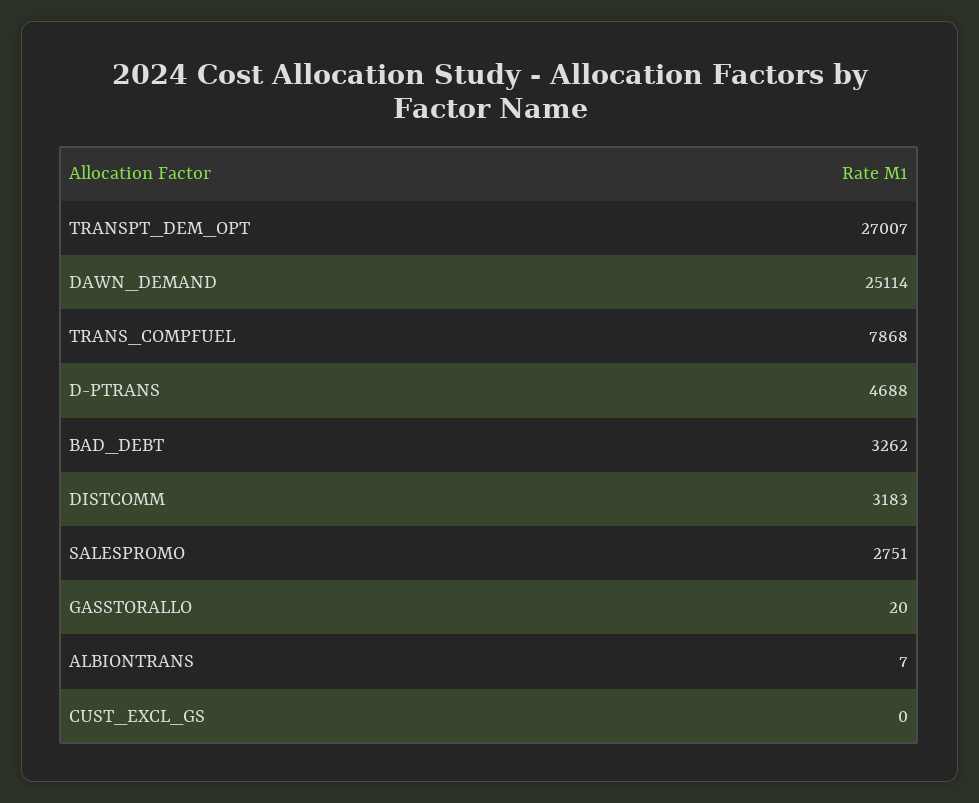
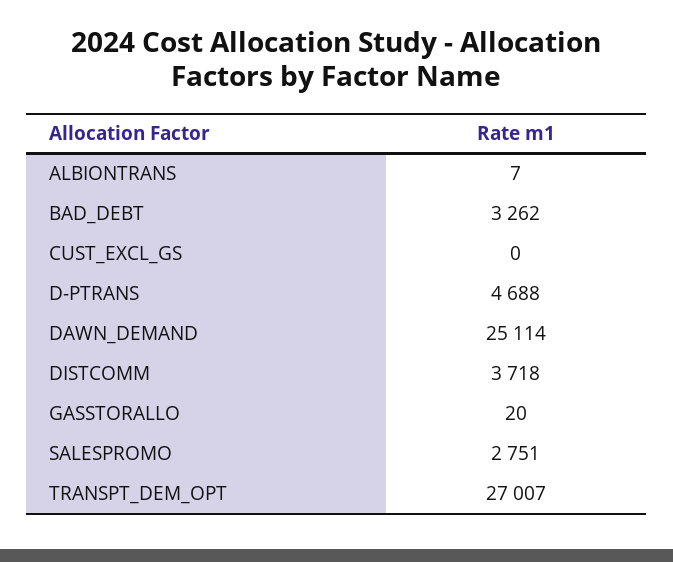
  {
    "TRANSPT_DEM_OPT": 27007,
    "DAWN_DEMAND": 25114,
-   "TRANS_COMPFUEL": 7868,
    "D-PTRANS": 4688,
    "BAD_DEBT": 3262,
-   "DISTCOMM": 3183,
+   "DISTCOMM": 3718,
    "SALESPROMO": 2751,
    "GASSTORALLO": 20,
    "ALBIONTRANS": 7,
    "CUST_EXCL_GS": 0
  }

